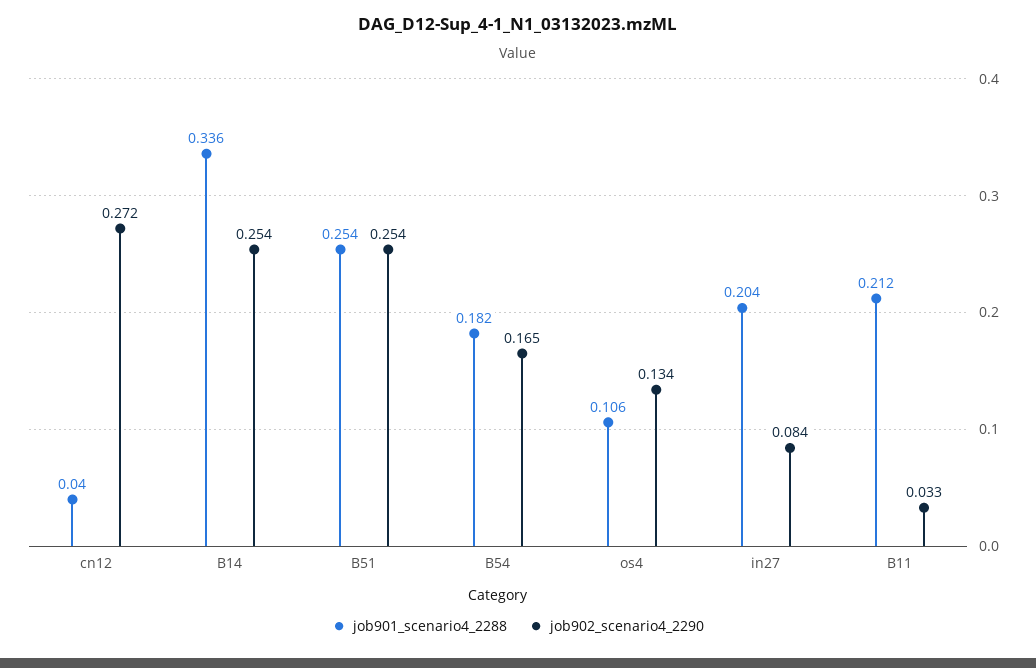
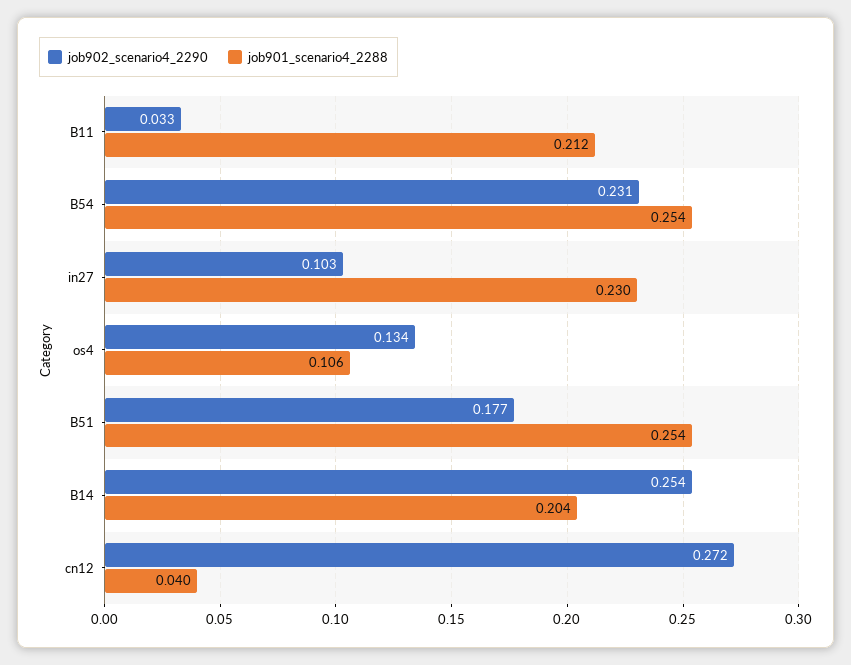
  {
    "job901_scenario4_2288": {
      "cn12": 0.04,
-     "B14": 0.336,
+     "B14": 0.204,
      "B51": 0.254,
-     "B54": 0.182,
+     "B54": 0.254,
      "os4": 0.106,
-     "in27": 0.204,
+     "in27": 0.23,
      "B11": 0.212
    },
    "job902_scenario4_2290": {
      "cn12": 0.272,
      "B14": 0.254,
-     "B51": 0.254,
+     "B51": 0.177,
-     "B54": 0.165,
+     "B54": 0.231,
      "os4": 0.134,
-     "in27": 0.084,
+     "in27": 0.103,
      "B11": 0.033
    }
  }

